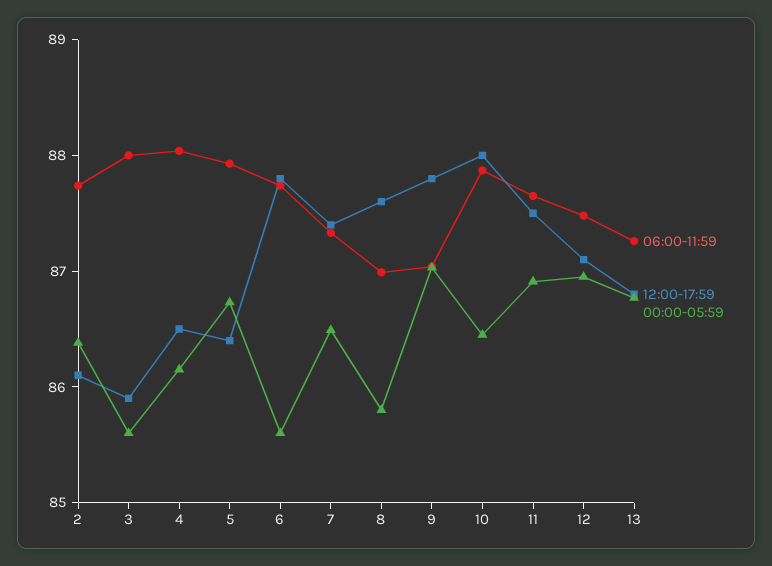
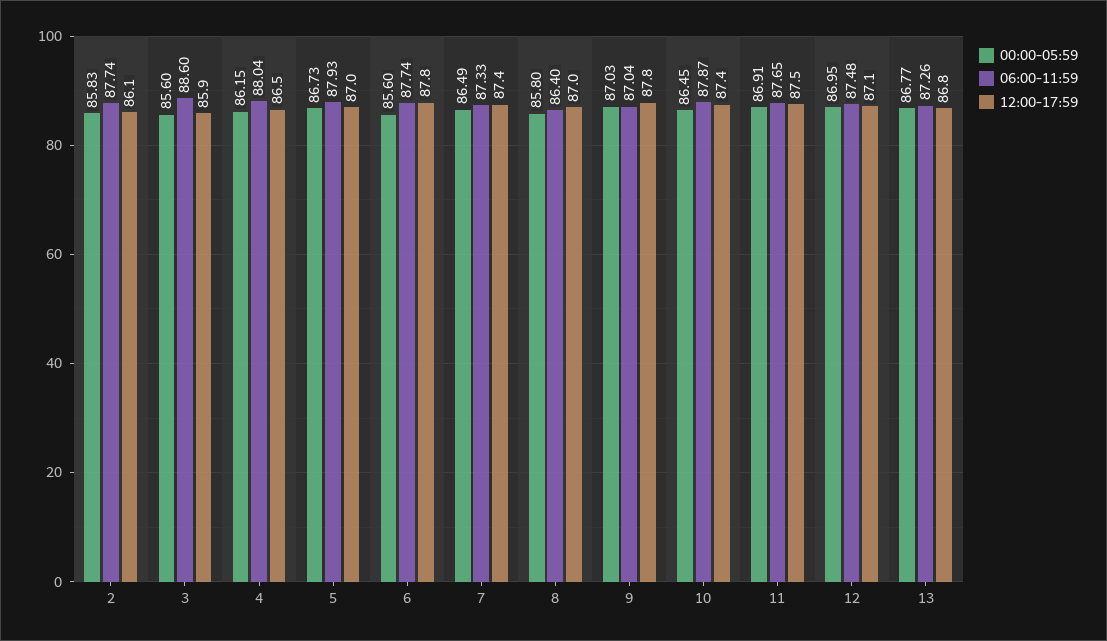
  {
    "06:00-11:59": {
      "2": 87.74,
-     "3": 88,
+     "3": 88.6,
      "4": 88.04,
      "5": 87.93,
      "6": 87.74,
      "7": 87.33,
-     "8": 87,
+     "8": 86.4,
      "9": 87.04,
      "10": 87.87,
      "11": 87.65,
      "12": 87.48,
      "13": 87.26
    },
    "12:00-17:59": {
      "2": 86.1,
      "3": 85.9,
      "4": 86.5,
-     "5": 86.4,
+     "5": 87,
      "6": 87.8,
      "7": 87.4,
-     "8": 87.6,
+     "8": 87,
      "9": 87.8,
-     "10": 88,
+     "10": 87.4,
      "11": 87.5,
      "12": 87.1,
      "13": 86.8
    },
    "00:00-05:59": {
-     "2": 86.4,
+     "2": 85.83,
      "3": 85.6,
      "4": 86.15,
      "5": 86.73,
      "6": 85.6,
      "7": 86.49,
      "8": 85.8,
      "9": 87.03,
      "10": 86.45,
      "11": 86.91,
      "12": 86.95,
      "13": 86.77
    }
  }

